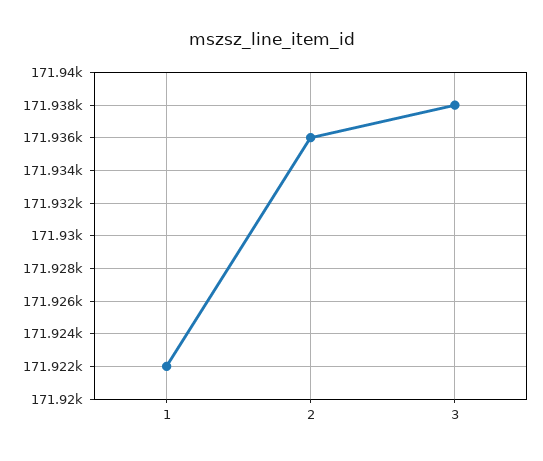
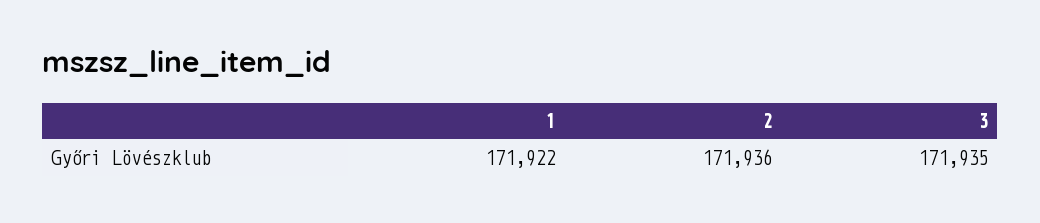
  {
    "1": 171922,
    "2": 171936,
-   "3": 171938
+   "3": 171935
  }

